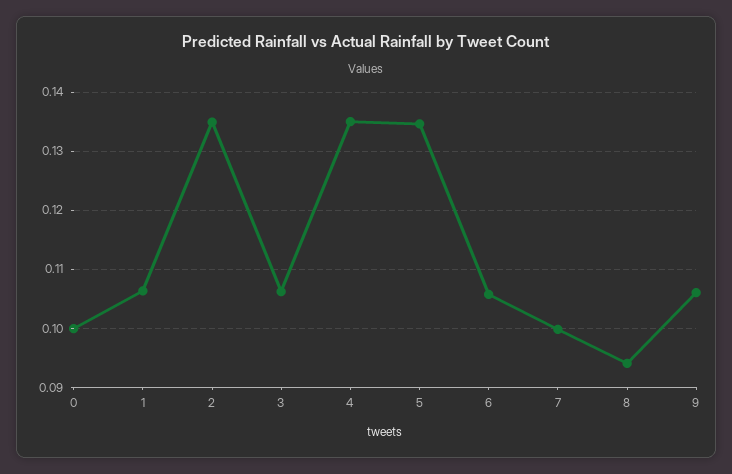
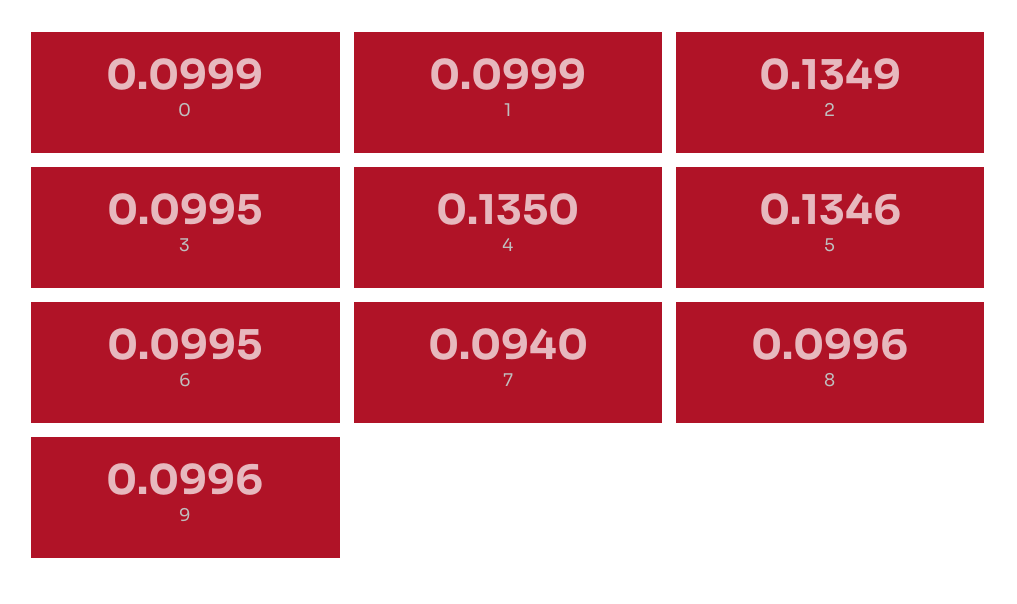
  {
    "0": 0.0999,
-   "1": 0.106,
+   "1": 0.0999,
    "2": 0.1349,
-   "3": 0.106,
+   "3": 0.0995,
    "4": 0.135,
    "5": 0.1346,
-   "6": 0.106,
+   "6": 0.0995,
-   "7": 0.1,
+   "7": 0.094,
-   "8": 0.094,
+   "8": 0.0996,
-   "9": 0.106
+   "9": 0.0996
  }

